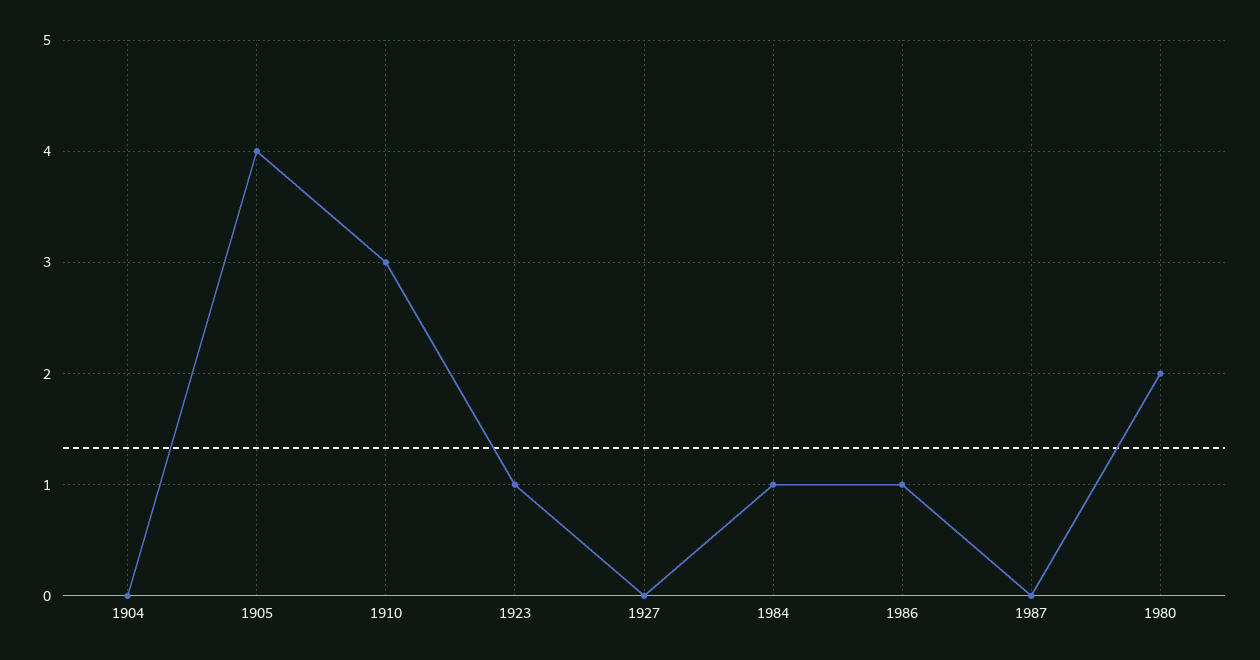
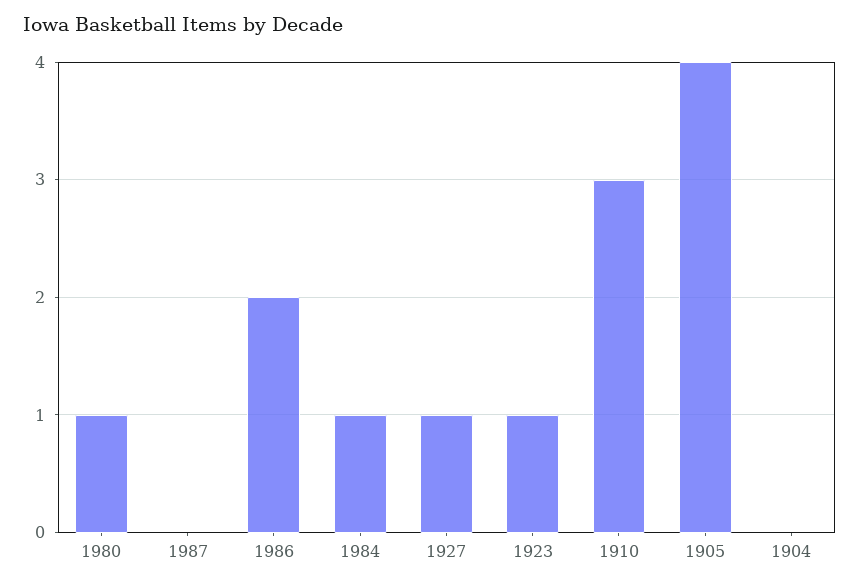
  {
    "1904": 0,
    "1905": 4,
    "1910": 3,
    "1923": 1,
-   "1927": 0,
+   "1927": 1,
    "1984": 1,
-   "1986": 1,
+   "1986": 2,
    "1987": 0,
-   "1980": 2
+   "1980": 1
  }

